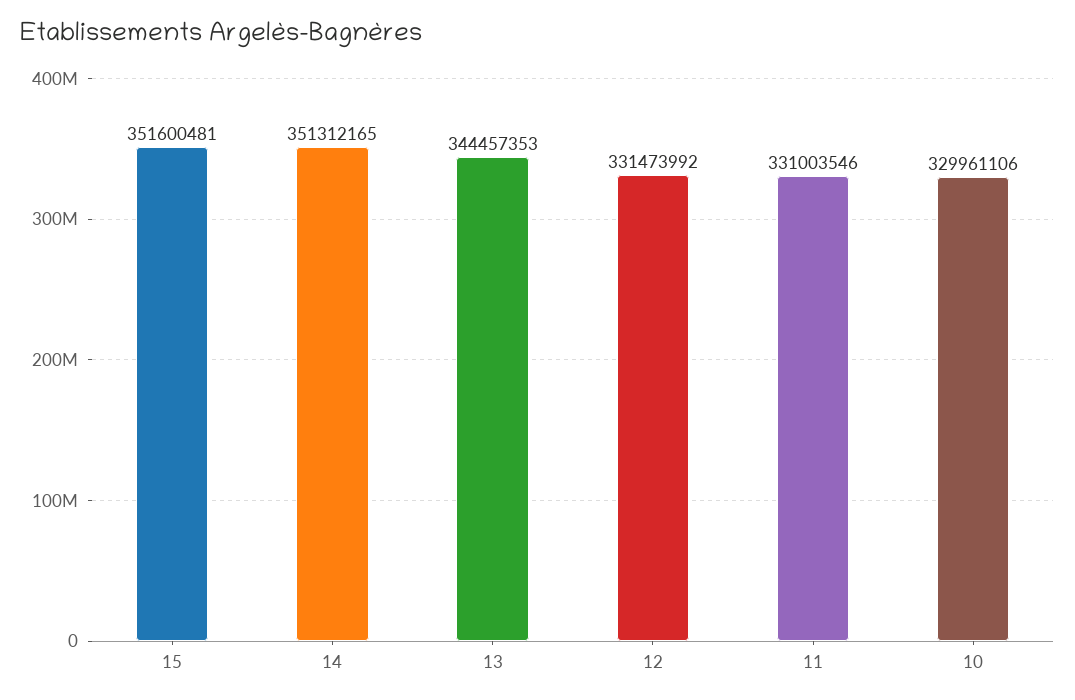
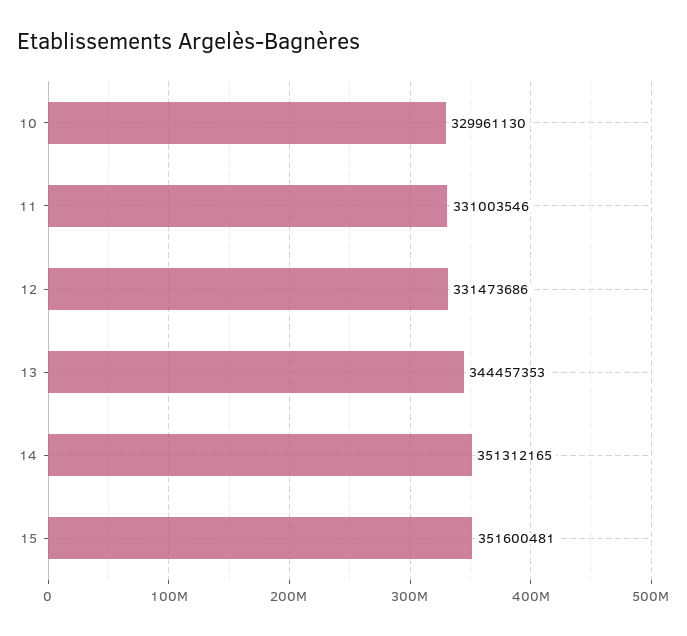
  {
    "15": 351600481,
    "14": 351312165,
    "13": 344457353,
-   "12": 331473992,
+   "12": 331473686,
    "11": 331003546,
-   "10": 329961106
+   "10": 329961130
  }

